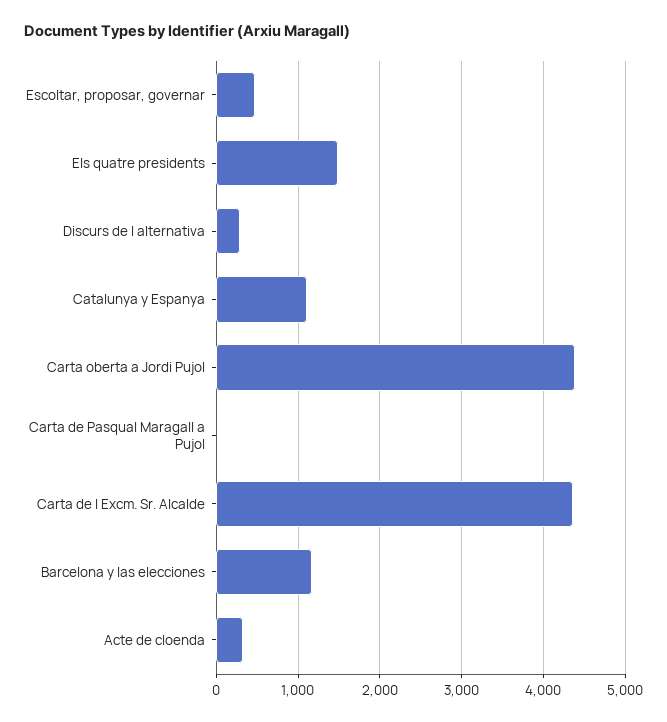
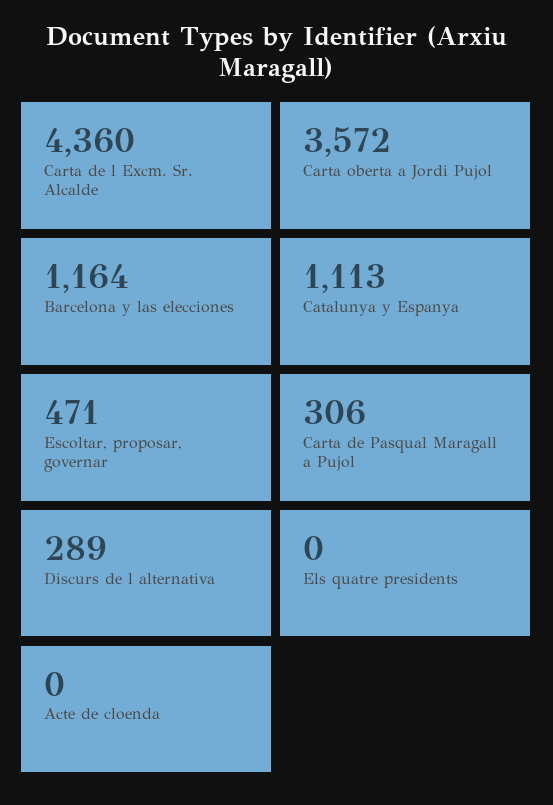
  {
    "Escoltar, proposar, governar": 471,
-   "Els quatre presidents": 1500,
+   "Els quatre presidents": 0,
    "Discurs de l alternativa": 289,
    "Catalunya y Espanya": 1113,
-   "Carta oberta a Jordi Pujol": 4400,
+   "Carta oberta a Jordi Pujol": 3572,
-   "Carta de Pasqual Maragall a Pujol": 0,
+   "Carta de Pasqual Maragall a Pujol": 306,
    "Carta de l Excm. Sr. Alcalde": 4360,
    "Barcelona y las elecciones": 1164,
-   "Acte de cloenda": 300
+   "Acte de cloenda": 0
  }

